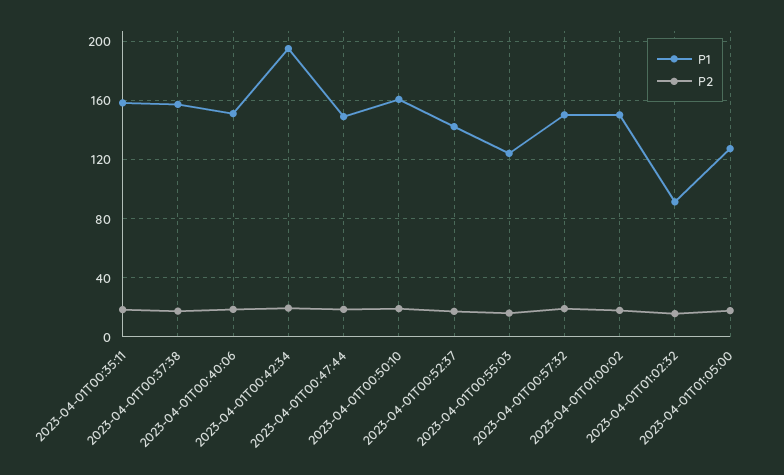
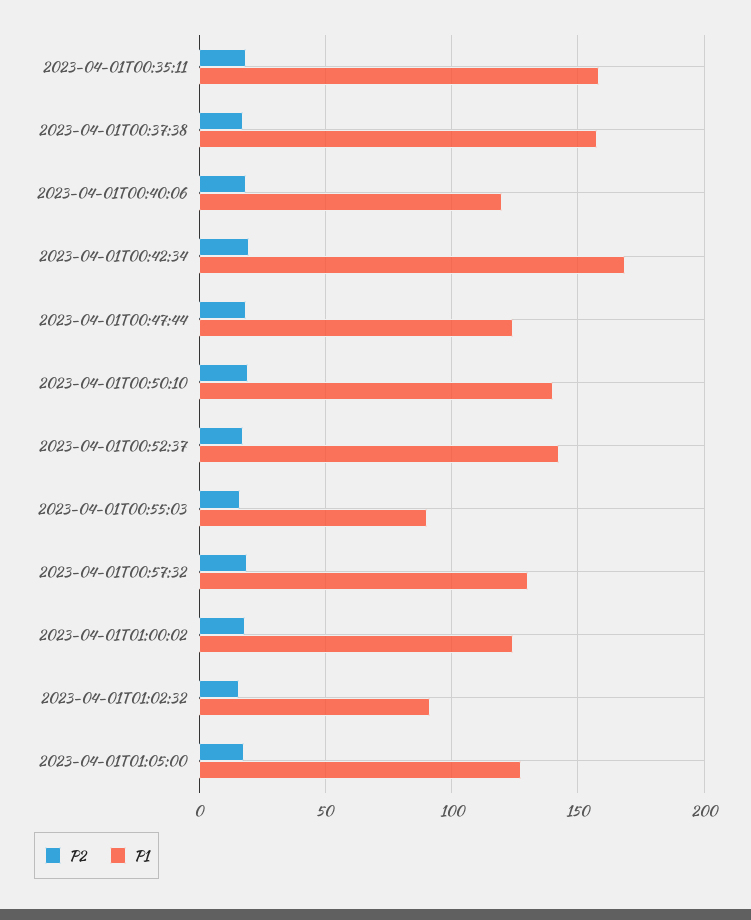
  {
    "P1": {
      "2023-04-01T00:35:11": 160,
      "2023-04-01T00:37:38": 160,
-     "2023-04-01T00:40:06": 150,
+     "2023-04-01T00:40:06": 120,
-     "2023-04-01T00:42:34": 195,
+     "2023-04-01T00:42:34": 170,
-     "2023-04-01T00:47:44": 150,
+     "2023-04-01T00:47:44": 125,
-     "2023-04-01T00:50:10": 160,
+     "2023-04-01T00:50:10": 140,
      "2023-04-01T00:52:37": 145,
-     "2023-04-01T00:55:03": 125,
+     "2023-04-01T00:55:03": 90,
-     "2023-04-01T00:57:32": 150,
+     "2023-04-01T00:57:32": 130,
-     "2023-04-01T01:00:02": 150,
+     "2023-04-01T01:00:02": 125,
      "2023-04-01T01:02:32": 90,
      "2023-04-01T01:05:00": 130
    },
    "P2": {
      "2023-04-01T00:35:11": 20,
      "2023-04-01T00:37:38": 20,
      "2023-04-01T00:40:06": 20,
      "2023-04-01T00:42:34": 20,
      "2023-04-01T00:47:44": 20,
      "2023-04-01T00:50:10": 20,
      "2023-04-01T00:52:37": 15,
      "2023-04-01T00:55:03": 15,
      "2023-04-01T00:57:32": 20,
      "2023-04-01T01:00:02": 20,
      "2023-04-01T01:02:32": 15,
      "2023-04-01T01:05:00": 20
    }
  }

